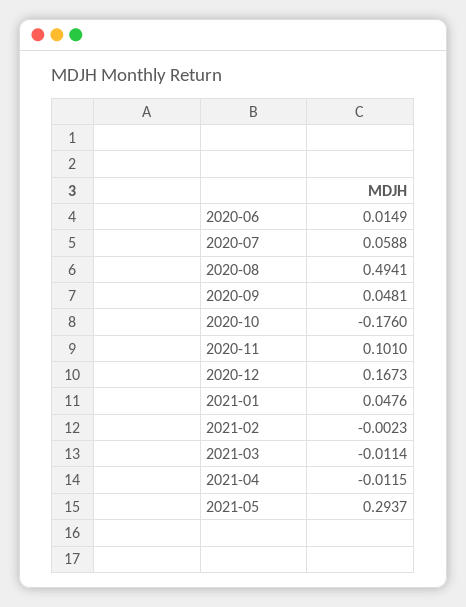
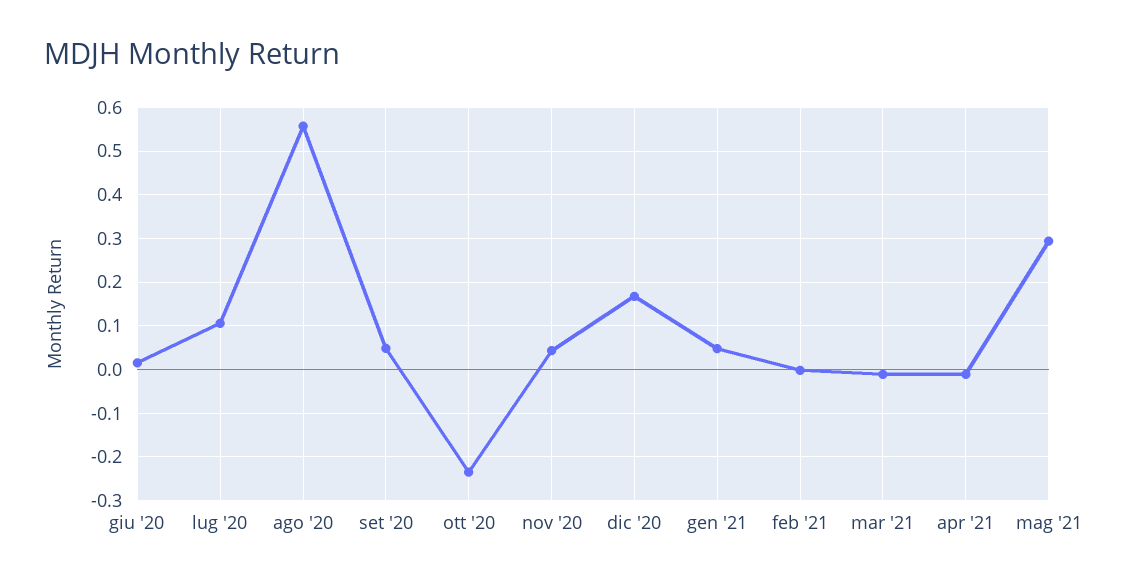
  {
    "2020-06": 0.0149,
-   "2020-07": 0.0588,
+   "2020-07": 0.1,
-   "2020-08": 0.4941,
+   "2020-08": 0.56,
    "2020-09": 0.0481,
-   "2020-10": -0.176,
+   "2020-10": -0.24,
-   "2020-11": 0.101,
+   "2020-11": 0.04,
    "2020-12": 0.1673,
    "2021-01": 0.0476,
    "2021-02": -0.0023,
    "2021-03": -0.0114,
    "2021-04": -0.0115,
    "2021-05": 0.2937
  }

